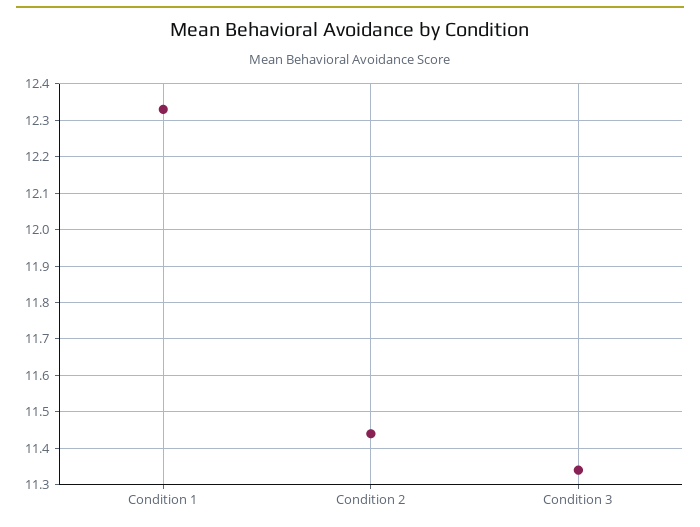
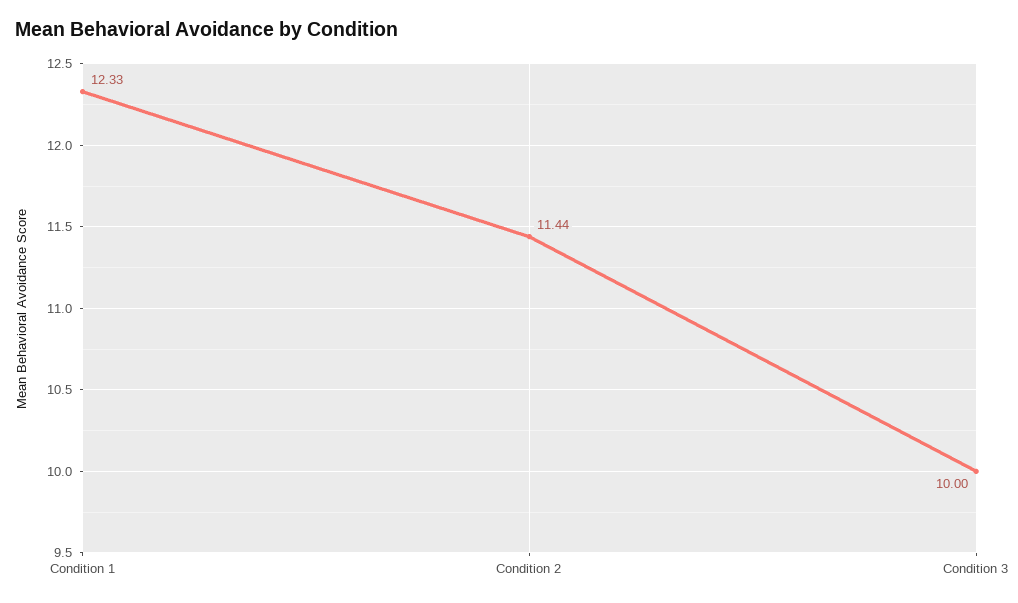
  {
    "Condition 1": 12.33,
    "Condition 2": 11.44,
-   "Condition 3": 11.35
+   "Condition 3": 10
  }

